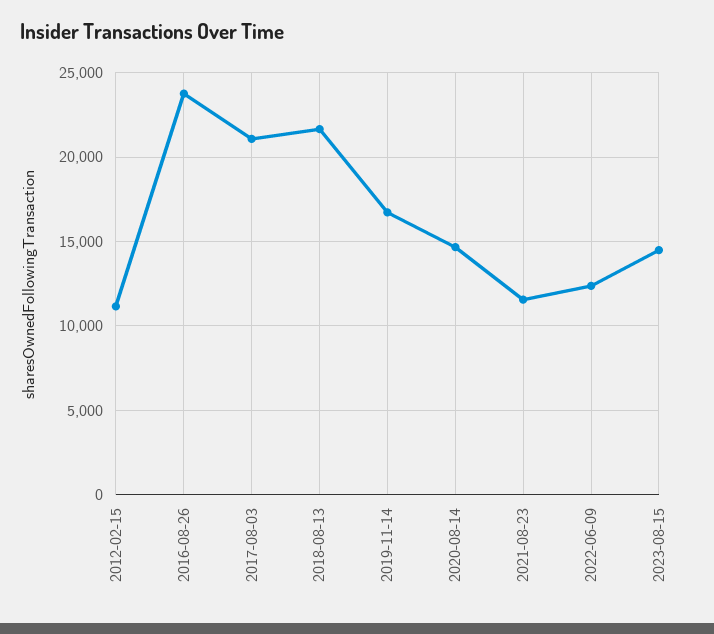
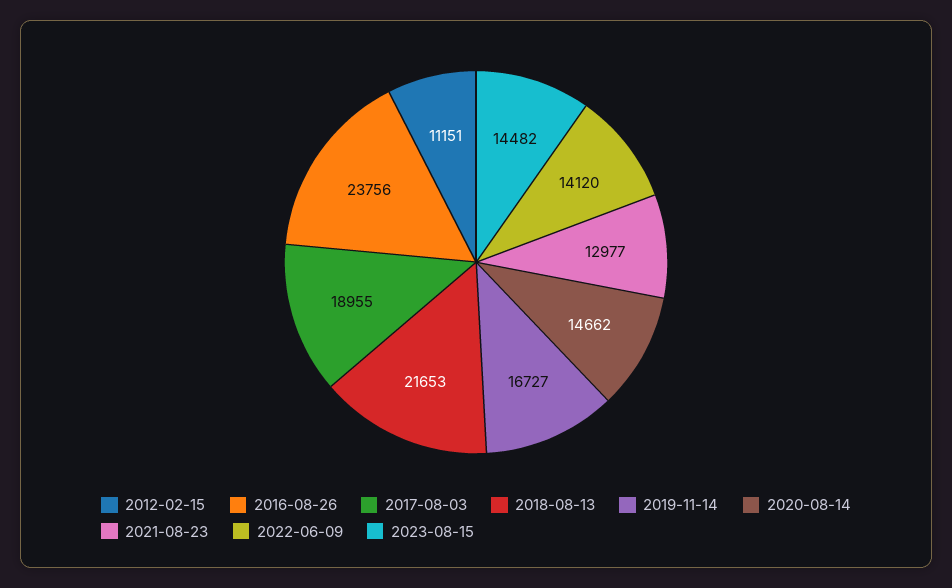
  {
    "2012-02-15": 11151,
    "2016-08-26": 23756,
-   "2017-08-03": 21000,
+   "2017-08-03": 18955,
    "2018-08-13": 21653,
    "2019-11-14": 16727,
    "2020-08-14": 14662,
-   "2021-08-23": 11500,
+   "2021-08-23": 12977,
-   "2022-06-09": 12500,
+   "2022-06-09": 14120,
    "2023-08-15": 14482
  }

